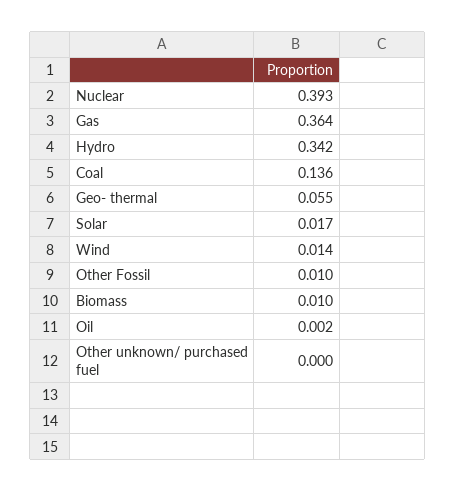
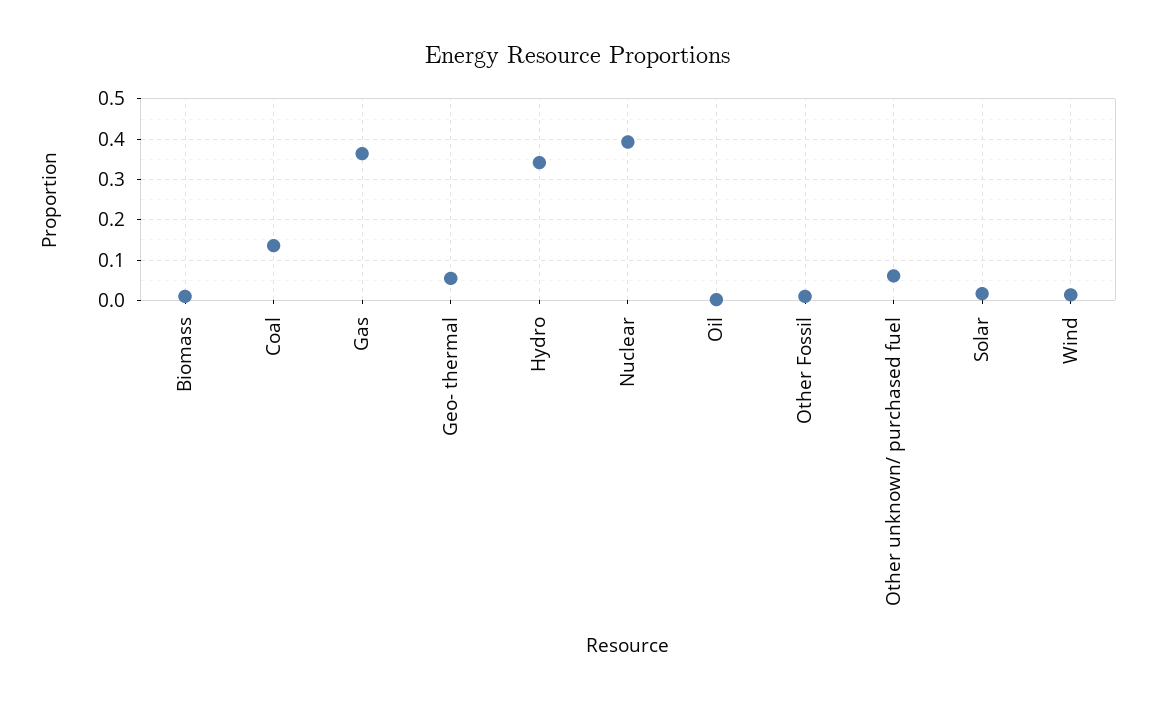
  {
    "Nuclear": 0.393,
    "Gas": 0.364,
    "Hydro": 0.342,
    "Coal": 0.136,
    "Geo- thermal": 0.055,
    "Solar": 0.017,
    "Wind": 0.014,
    "Other Fossil": 0.01,
    "Biomass": 0.01,
    "Oil": 0.002,
-   "Other unknown/ purchased fuel": 0
+   "Other unknown/ purchased fuel": 0.06
  }

